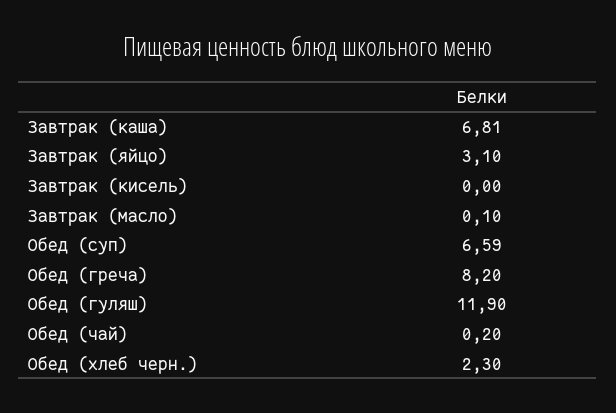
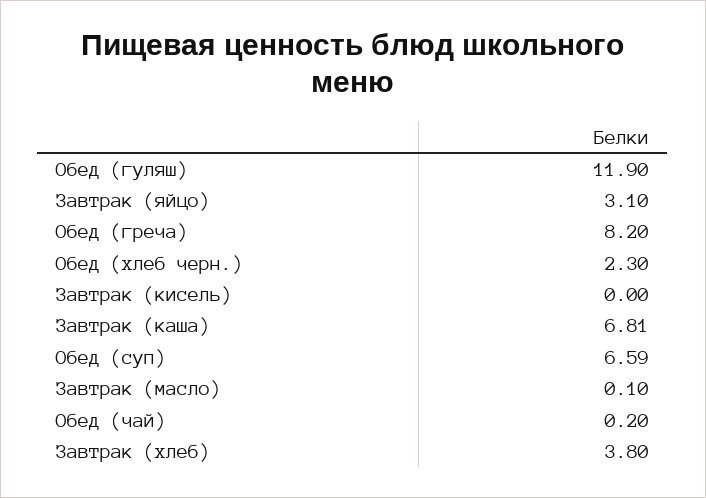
  {
    "Завтрак (каша)": 6.81,
    "Завтрак (яйцо)": 3.1,
    "Завтрак (кисель)": 0,
    "Завтрак (масло)": 0.1,
    "Обед (суп)": 6.59,
    "Обед (греча)": 8.2,
    "Обед (гуляш)": 11.9,
    "Обед (чай)": 0.2,
-   "Обед (хлеб черн.)": 2.3
+   "Обед (хлеб черн.)": 2.3,
+   "Завтрак (хлеб)": 3.8
  }

